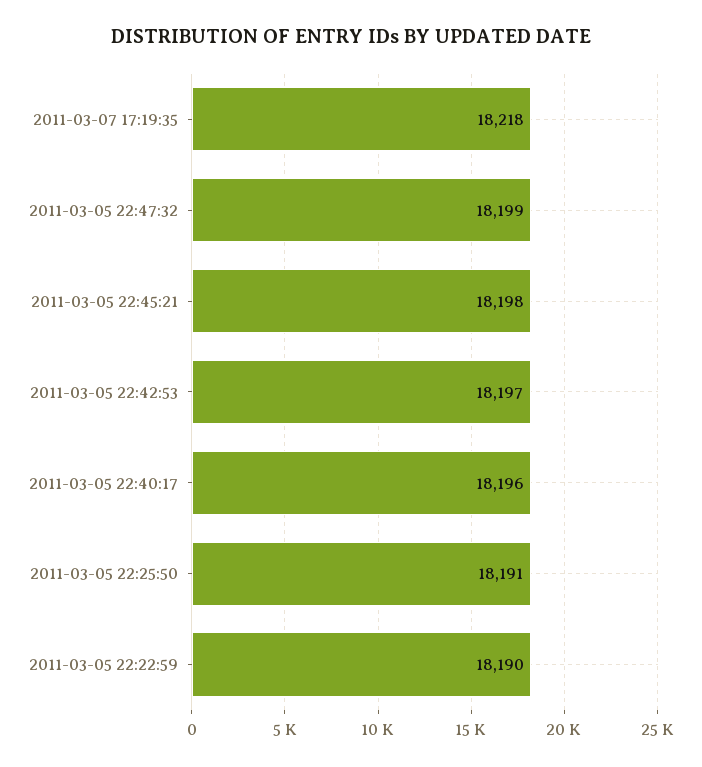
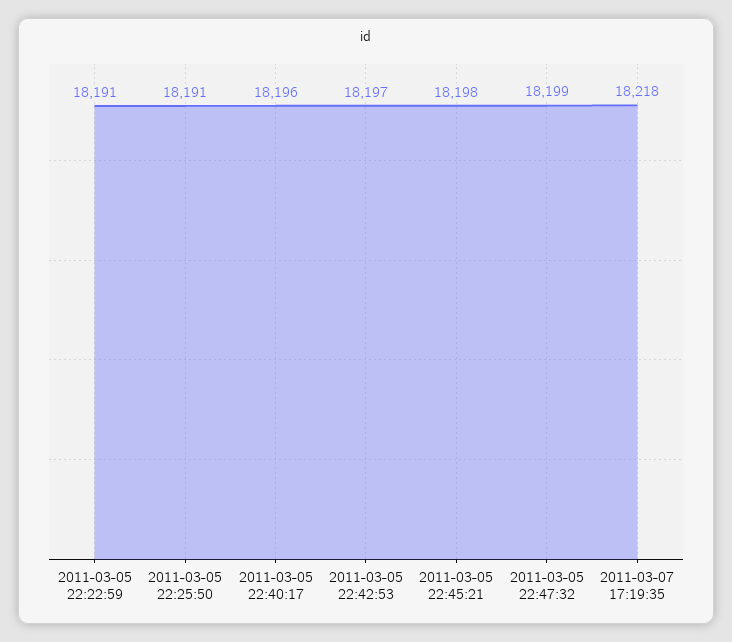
  {
    "2011-03-07 17:19:35": 18218,
    "2011-03-05 22:47:32": 18199,
    "2011-03-05 22:45:21": 18198,
    "2011-03-05 22:42:53": 18197,
    "2011-03-05 22:40:17": 18196,
    "2011-03-05 22:25:50": 18191,
-   "2011-03-05 22:22:59": 18190
+   "2011-03-05 22:22:59": 18191
  }

